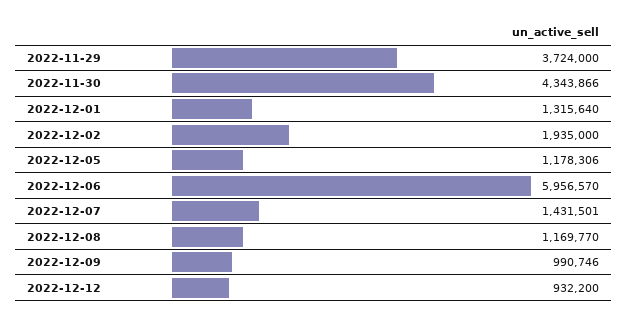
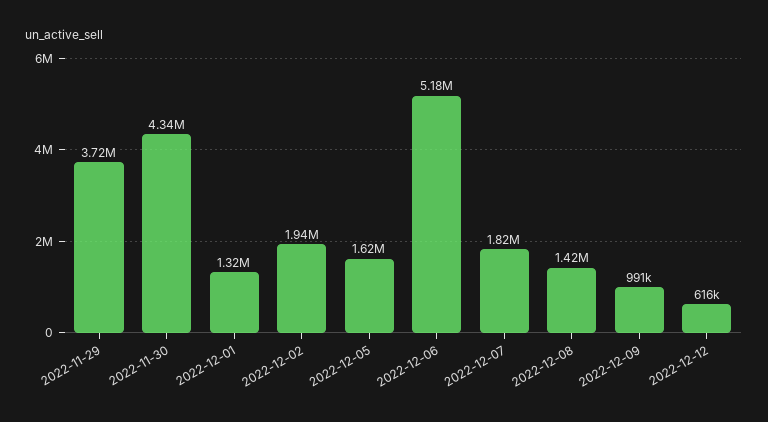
  {
    "2022-11-29": 3724000,
    "2022-11-30": 4343866,
    "2022-12-01": 1315640,
    "2022-12-02": 1935000,
-   "2022-12-05": 1178306,
+   "2022-12-05": 1620000,
-   "2022-12-06": 5956570,
+   "2022-12-06": 5180000,
-   "2022-12-07": 1431501,
+   "2022-12-07": 1820000,
-   "2022-12-08": 1169770,
+   "2022-12-08": 1420000,
    "2022-12-09": 990746,
-   "2022-12-12": 932200
+   "2022-12-12": 616000
  }

